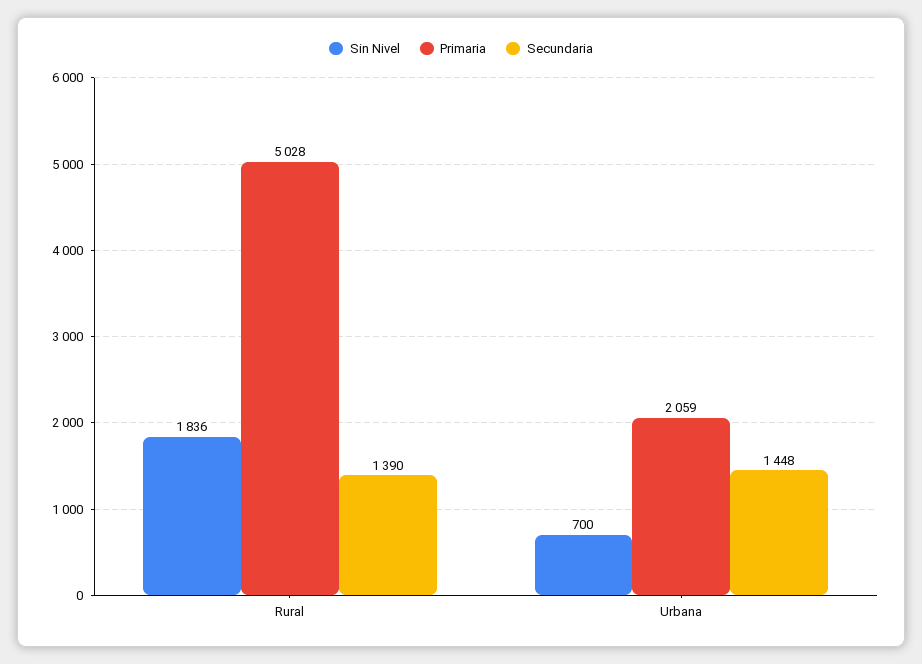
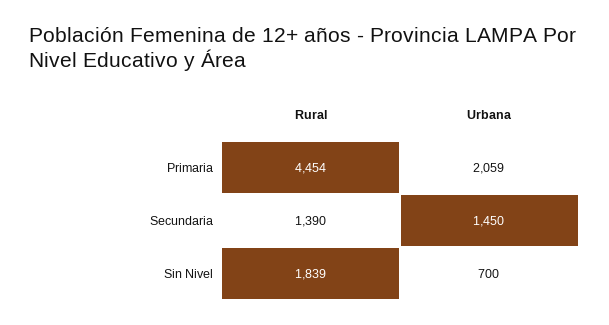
  {
    "Sin Nivel": {
-     "Rural": 1836,
+     "Rural": 1839,
      "Urbana": 700
    },
    "Primaria": {
-     "Rural": 5028,
+     "Rural": 4454,
      "Urbana": 2059
    },
    "Secundaria": {
      "Rural": 1390,
-     "Urbana": 1448
+     "Urbana": 1450
    }
  }

